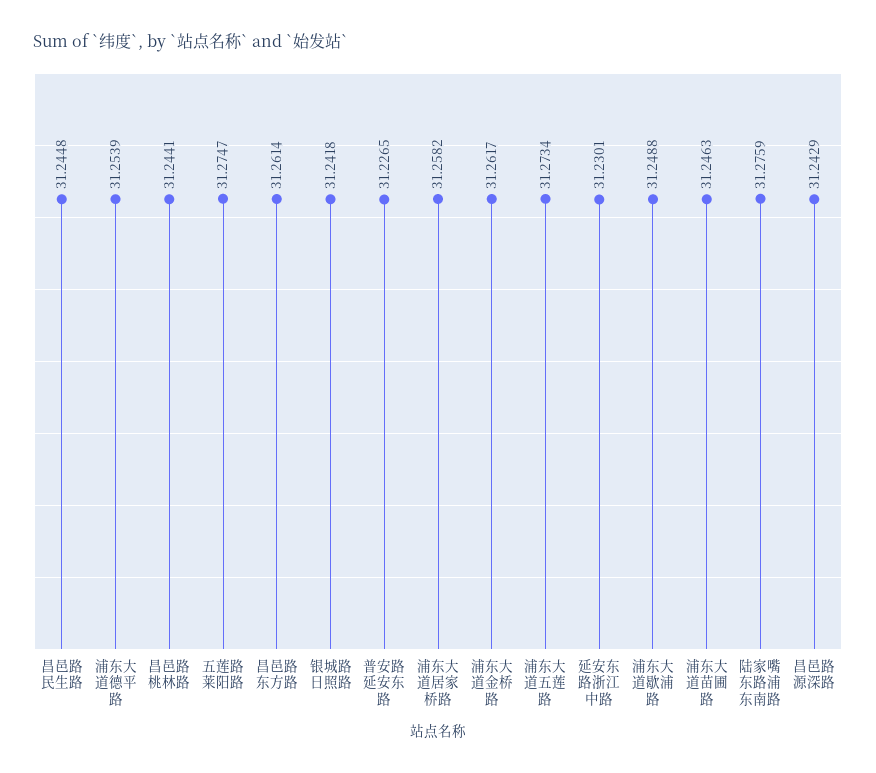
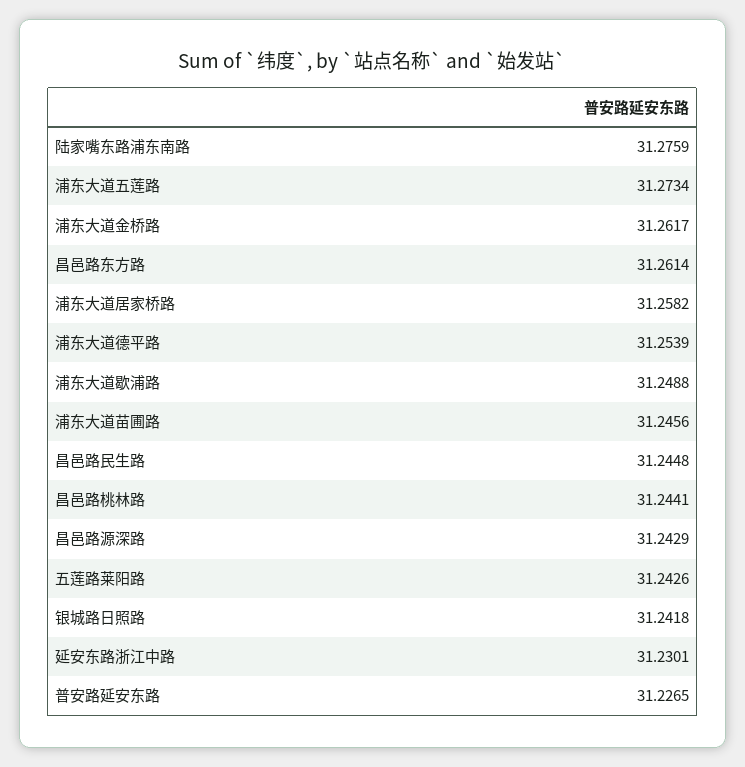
  {
    "昌邑路民生路": 31.2448,
    "浦东大道德平路": 31.2539,
    "昌邑路桃林路": 31.2441,
-   "五莲路莱阳路": 31.2747,
+   "五莲路莱阳路": 31.2426,
    "昌邑路东方路": 31.2614,
    "银城路日照路": 31.2418,
    "普安路延安东路": 31.2265,
    "浦东大道居家桥路": 31.2582,
    "浦东大道金桥路": 31.2617,
    "浦东大道五莲路": 31.2734,
    "延安东路浙江中路": 31.2301,
    "浦东大道歇浦路": 31.2488,
-   "浦东大道苗圃路": 31.2463,
+   "浦东大道苗圃路": 31.2456,
    "陆家嘴东路浦东南路": 31.2759,
    "昌邑路源深路": 31.2429
  }

